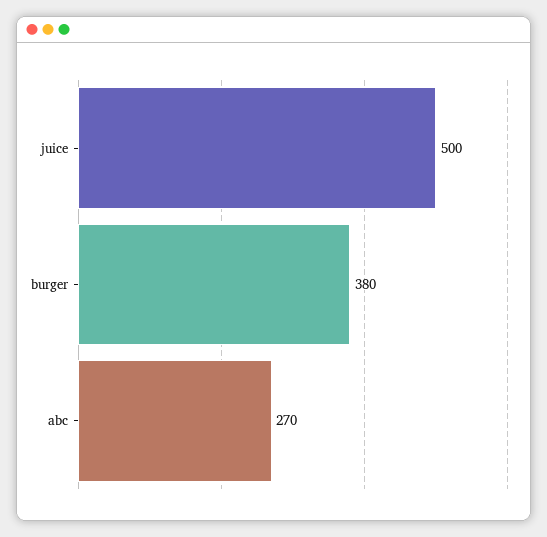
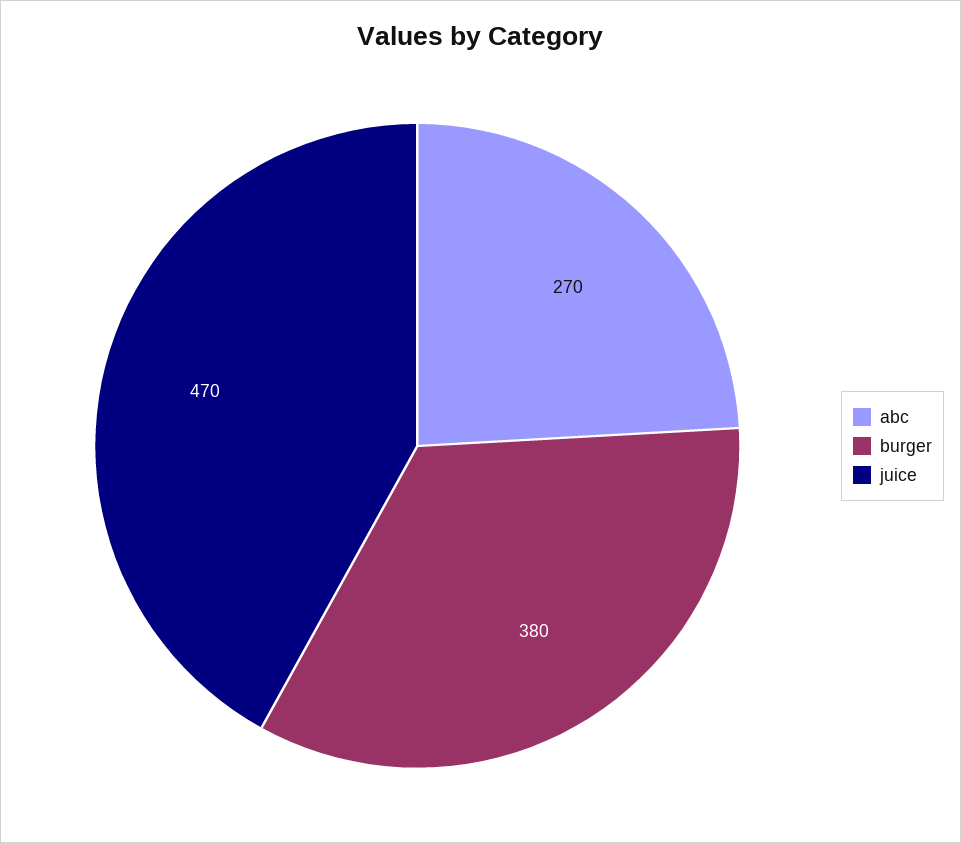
  {
-   "juice": 500,
+   "juice": 470,
    "burger": 380,
    "abc": 270
  }

